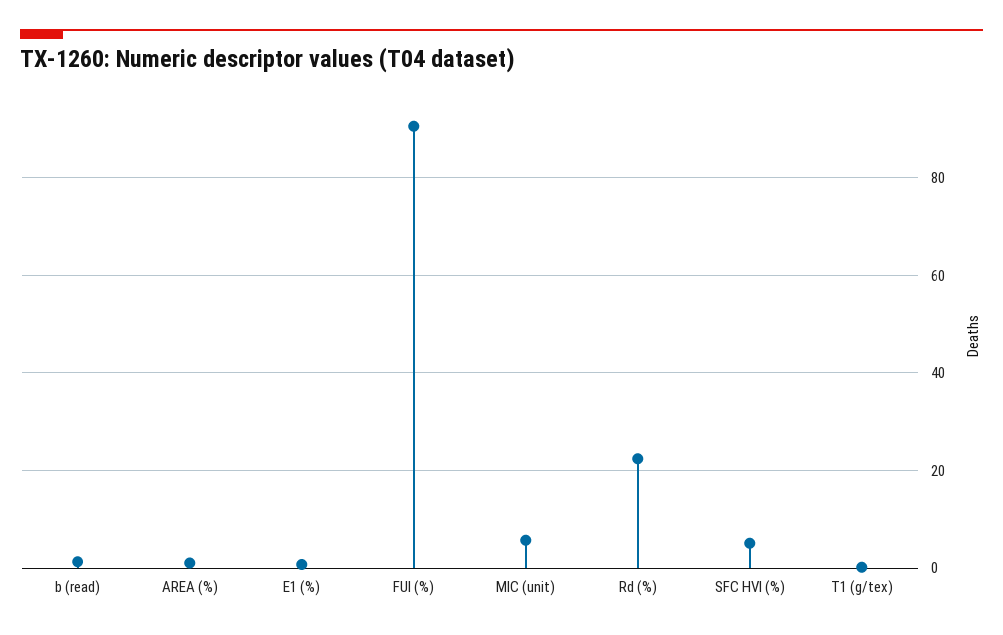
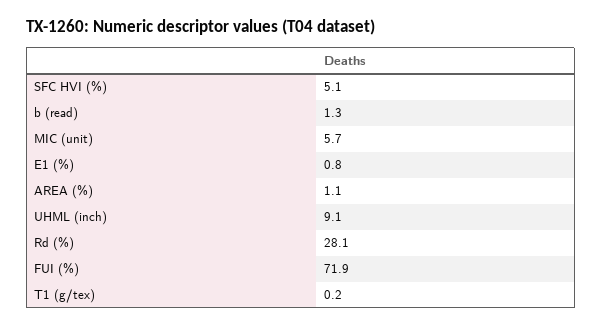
  {
    "b (read)": 1.3,
    "AREA (%)": 1.1,
    "E1 (%)": 0.8,
-   "FUI (%)": 90,
+   "FUI (%)": 71.9,
    "MIC (unit)": 5.7,
-   "Rd (%)": 22,
+   "Rd (%)": 28.1,
    "SFC HVI (%)": 5.1,
-   "T1 (g/tex)": 0.2
+   "T1 (g/tex)": 0.2,
+   "UHML (inch)": 9.1
  }

